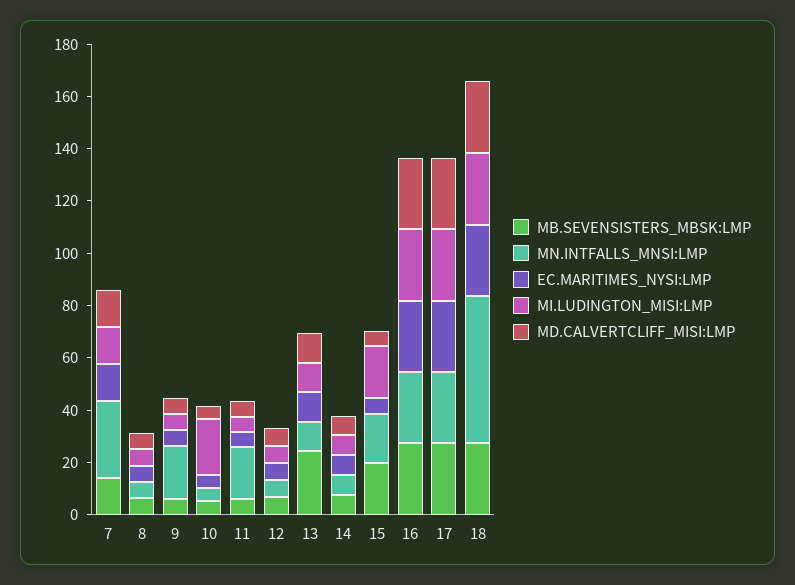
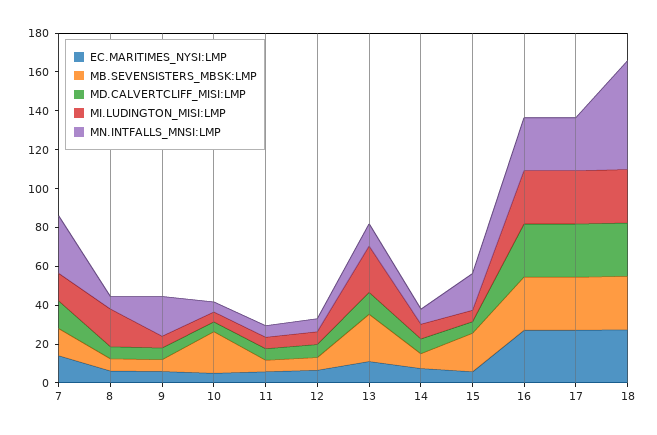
  {
    "MB.SEVENSISTERS_MBSK:LMP": {
      "7": 15,
      "8": 5,
      "9": 5,
-     "10": 5,
+     "10": 20,
      "11": 5,
      "12": 5,
      "13": 25,
      "14": 10,
      "15": 20,
      "16": 25,
      "17": 25,
      "18": 30
    },
    "MN.INTFALLS_MNSI:LMP": {
      "7": 30,
      "8": 5,
      "9": 20,
      "10": 5,
-     "11": 20,
+     "11": 5,
      "12": 5,
      "13": 10,
      "14": 10,
      "15": 20,
      "16": 25,
      "17": 25,
      "18": 55
    },
    "EC.MARITIMES_NYSI:LMP": {
      "7": 15,
      "8": 5,
      "9": 5,
      "10": 5,
      "11": 5,
      "12": 5,
      "13": 10,
      "14": 5,
      "15": 5,
      "16": 25,
      "17": 25,
      "18": 25
    },
    "MI.LUDINGTON_MISI:LMP": {
      "7": 15,
-     "8": 5,
+     "8": 20,
      "9": 5,
-     "10": 20,
+     "10": 5,
      "11": 5,
      "12": 5,
-     "13": 10,
+     "13": 25,
      "14": 10,
-     "15": 20,
+     "15": 5,
      "16": 25,
      "17": 25,
      "18": 30
    },
    "MD.CALVERTCLIFF_MISI:LMP": {
      "7": 15,
      "8": 5,
      "9": 5,
      "10": 5,
      "11": 5,
      "12": 5,
      "13": 10,
      "14": 10,
      "15": 5,
      "16": 25,
      "17": 25,
      "18": 25
    }
  }

